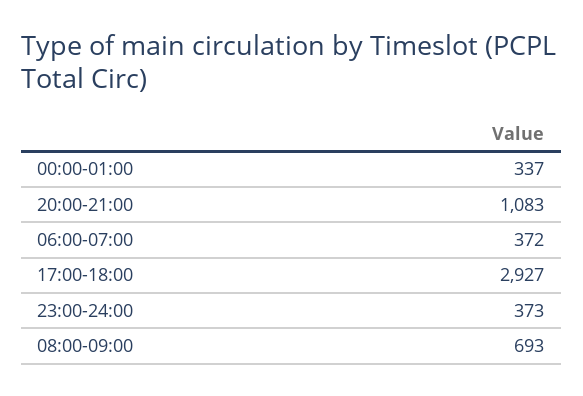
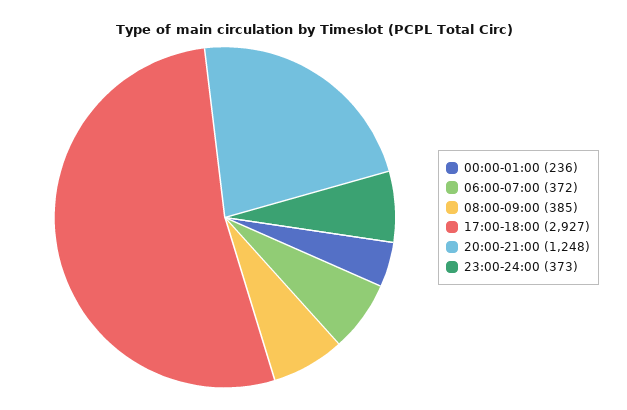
  {
-   "00:00-01:00": 337,
+   "00:00-01:00": 236,
-   "20:00-21:00": 1083,
+   "20:00-21:00": 1248,
    "06:00-07:00": 372,
    "17:00-18:00": 2927,
    "23:00-24:00": 373,
-   "08:00-09:00": 693
+   "08:00-09:00": 385
  }

